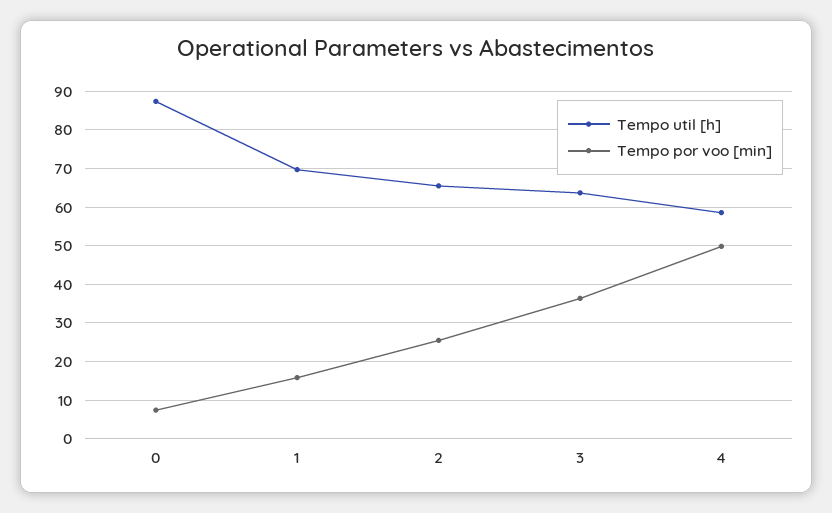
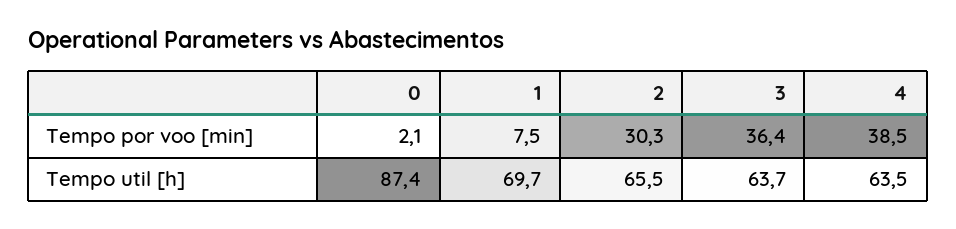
  {
    "Tempo util [h]": {
      "0": 87.4,
      "1": 69.7,
      "2": 65.5,
      "3": 63.7,
-     "4": 58
+     "4": 63.5
    },
    "Tempo por voo [min]": {
-     "0": 8,
+     "0": 2.1,
-     "1": 16,
+     "1": 7.5,
-     "2": 26,
+     "2": 30.3,
      "3": 36.4,
-     "4": 50
+     "4": 38.5
    }
  }

